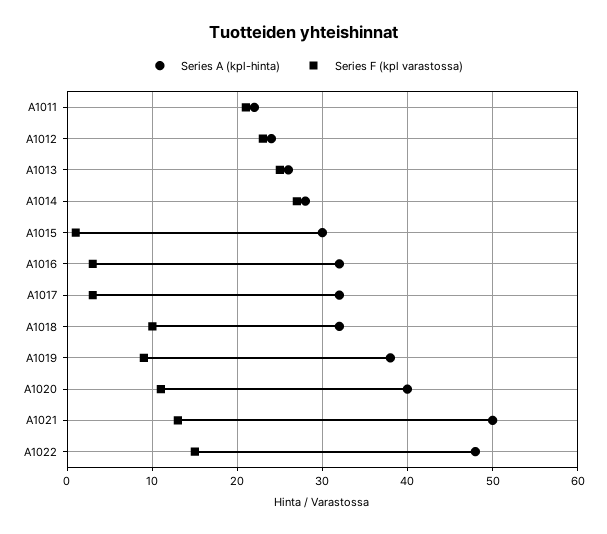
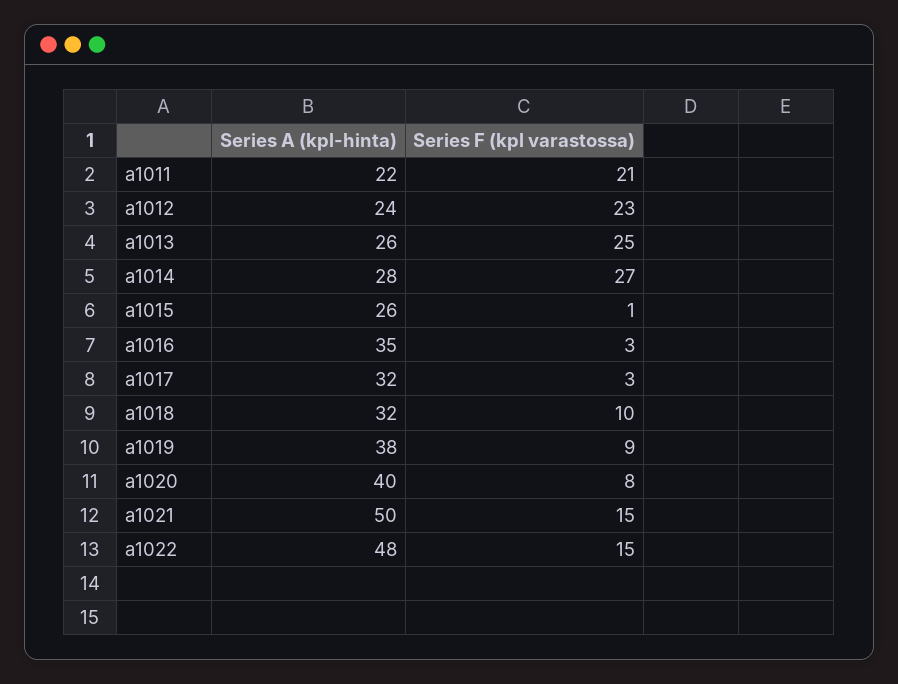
  {
    "Series A (kpl-hinta)": {
      "A1011": 22,
      "A1012": 24,
      "A1013": 26,
      "A1014": 28,
-     "A1015": 30,
+     "A1015": 26,
-     "A1016": 32,
+     "A1016": 35,
      "A1017": 32,
      "A1018": 32,
      "A1019": 38,
      "A1020": 40,
      "A1021": 50,
      "A1022": 48
    },
    "Series F (kpl varastossa)": {
      "A1011": 21,
      "A1012": 23,
      "A1013": 25,
      "A1014": 27,
      "A1015": 1,
      "A1016": 3,
      "A1017": 3,
      "A1018": 10,
      "A1019": 9,
-     "A1020": 11,
+     "A1020": 8,
-     "A1021": 13,
+     "A1021": 15,
      "A1022": 15
    }
  }

